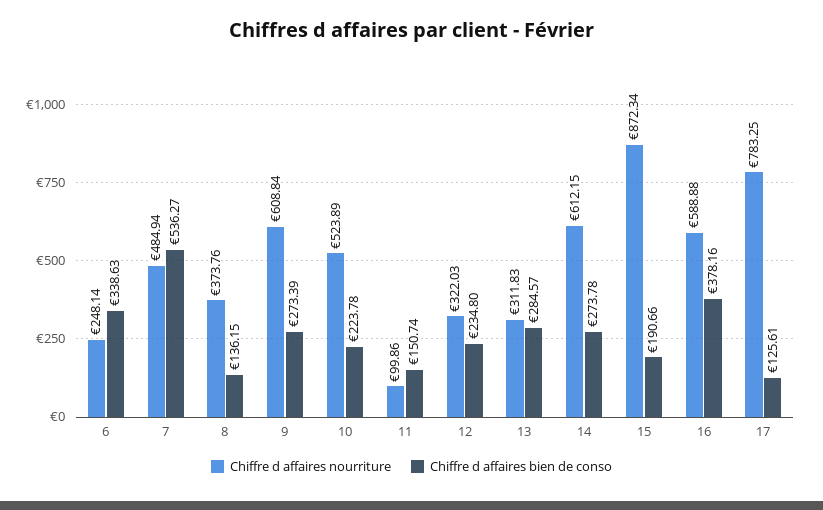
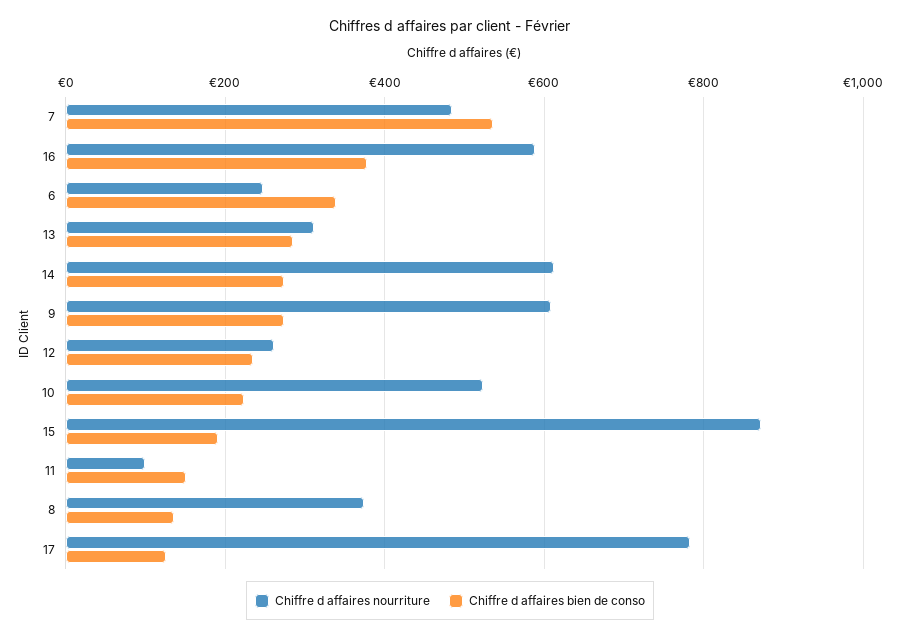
  {
    "Chiffre d affaires nourriture": {
      "6": 248.14,
      "7": 484.94,
      "8": 373.76,
      "9": 608.84,
      "10": 523.89,
      "11": 99.86,
-     "12": 322.03,
+     "12": 260,
      "13": 311.83,
      "14": 612.15,
      "15": 872.34,
      "16": 588.88,
      "17": 783.25
    },
    "Chiffre d affaires bien de conso": {
      "6": 338.63,
      "7": 536.27,
      "8": 136.15,
      "9": 273.39,
      "10": 223.78,
      "11": 150.74,
      "12": 234.8,
      "13": 284.57,
      "14": 273.78,
      "15": 190.66,
      "16": 378.16,
      "17": 125.61
    }
  }

